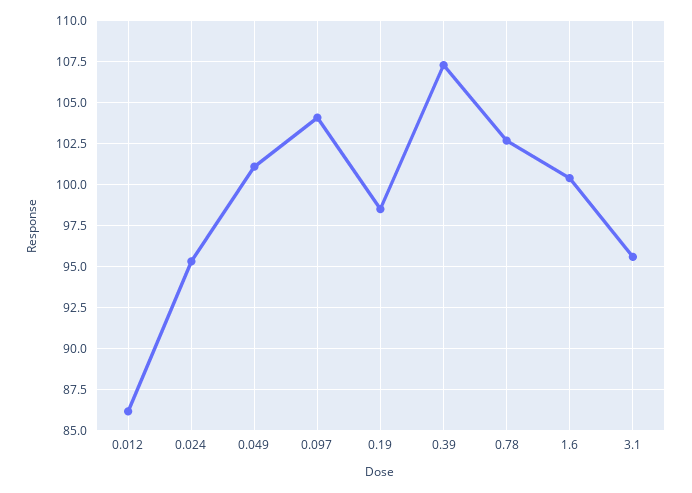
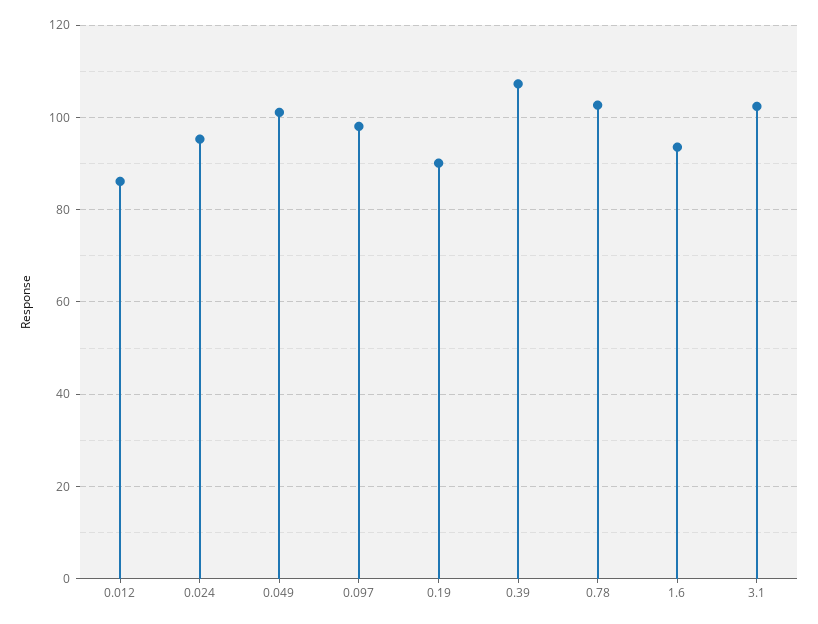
  {
    "0.012": 86,
    "0.024": 95.5,
    "0.049": 101,
-   "0.097": 104,
+   "0.097": 98,
-   "0.19": 98.5,
+   "0.19": 90,
    "0.39": 107.5,
    "0.78": 102.5,
-   "1.6": 100.5,
+   "1.6": 94,
-   "3.1": 95.5
+   "3.1": 102
  }

